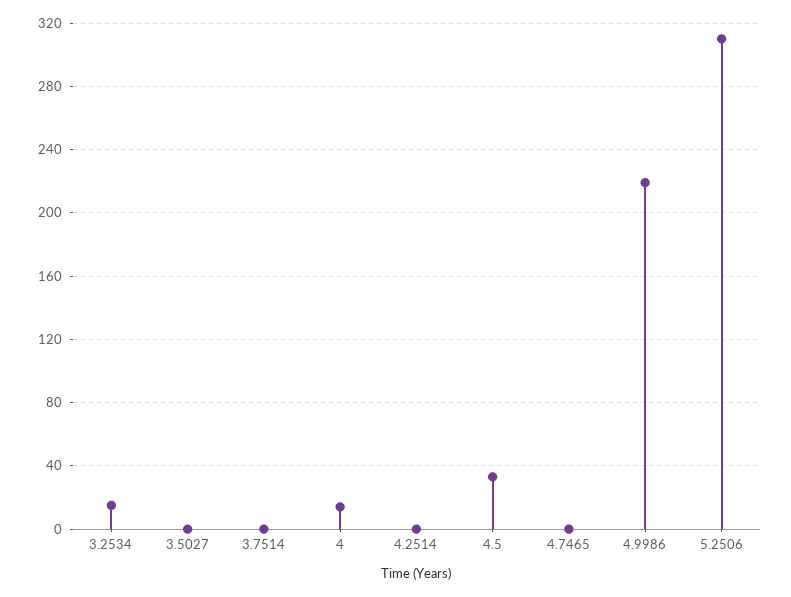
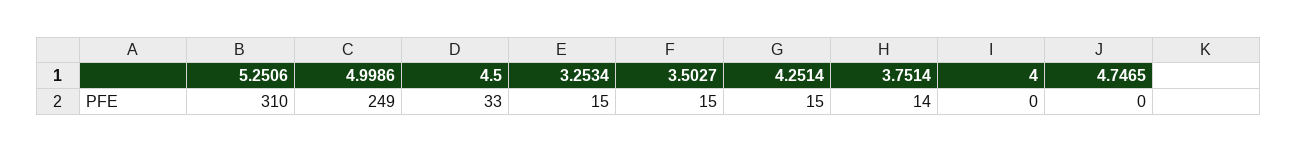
  {
    "3.2534": 15,
-   "3.5027": 0,
+   "3.5027": 15,
-   "3.7514": 0,
+   "3.7514": 14,
-   "4": 15,
+   "4": 0,
-   "4.2514": 0,
+   "4.2514": 15,
    "4.5": 33,
    "4.7465": 0,
-   "4.9986": 220,
+   "4.9986": 249,
    "5.2506": 310
  }

